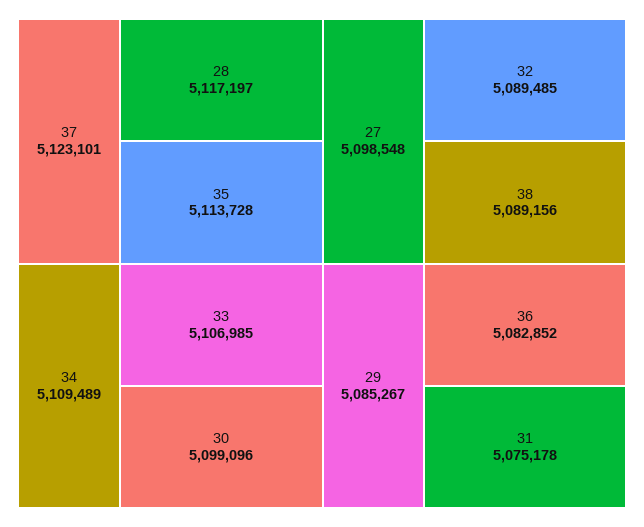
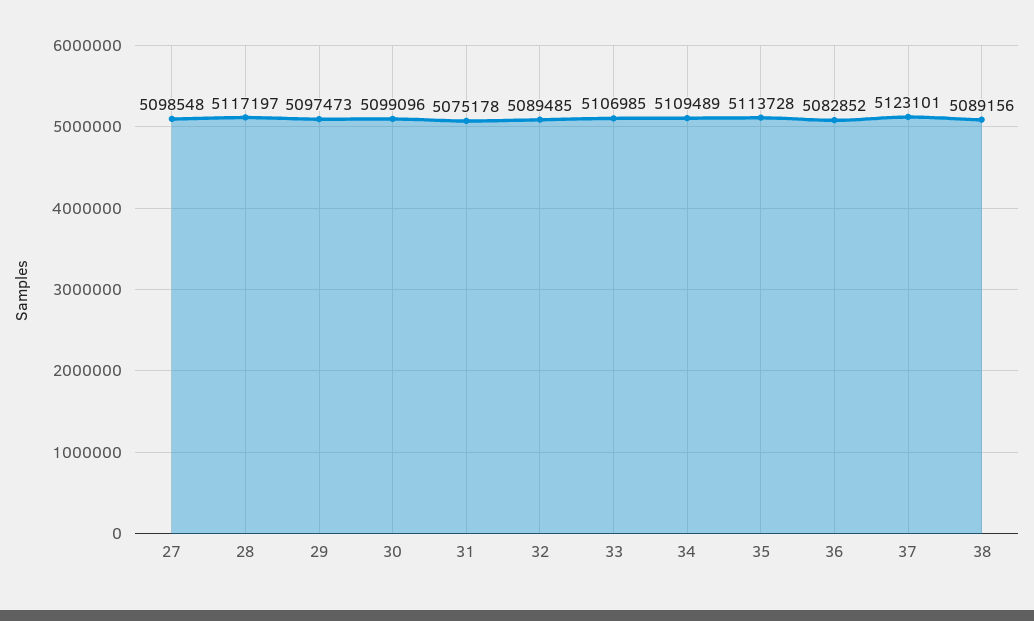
  {
    "37": 5123101,
    "28": 5117197,
    "35": 5113728,
    "34": 5109489,
    "33": 5106985,
    "30": 5099096,
    "27": 5098548,
    "32": 5089485,
    "38": 5089156,
-   "29": 5085267,
+   "29": 5097473,
    "36": 5082852,
    "31": 5075178
  }

